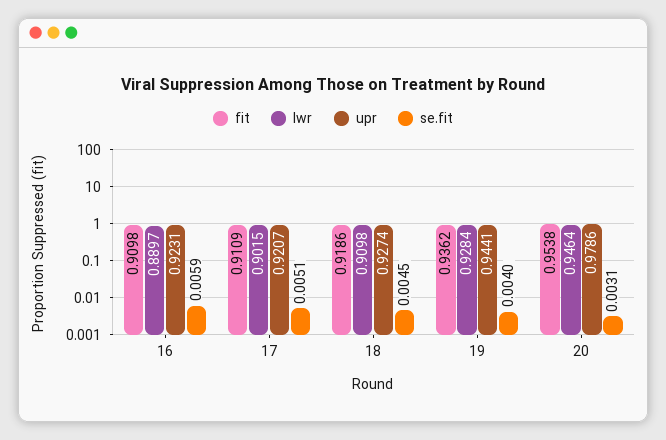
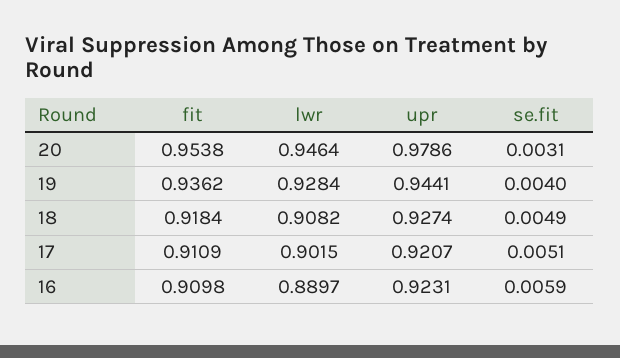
  {
    "fit": {
      "16": 0.9098,
      "17": 0.9109,
-     "18": 0.9186,
+     "18": 0.9184,
      "19": 0.9362,
      "20": 0.9538
    },
    "lwr": {
      "16": 0.8897,
      "17": 0.9015,
-     "18": 0.9098,
+     "18": 0.9082,
      "19": 0.9284,
      "20": 0.9464
    },
    "upr": {
      "16": 0.9231,
      "17": 0.9207,
      "18": 0.9274,
      "19": 0.9441,
      "20": 0.9786
    },
    "se.fit": {
      "16": 0.0059,
      "17": 0.0051,
-     "18": 0.0045,
+     "18": 0.0049,
      "19": 0.004,
      "20": 0.0031
    }
  }

